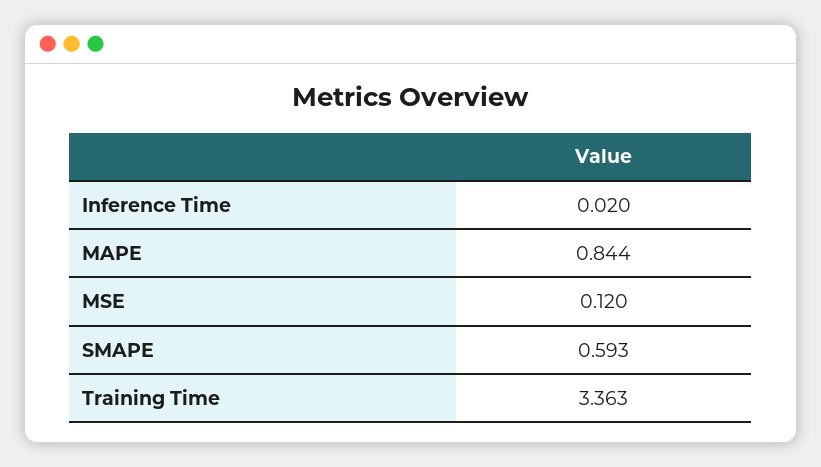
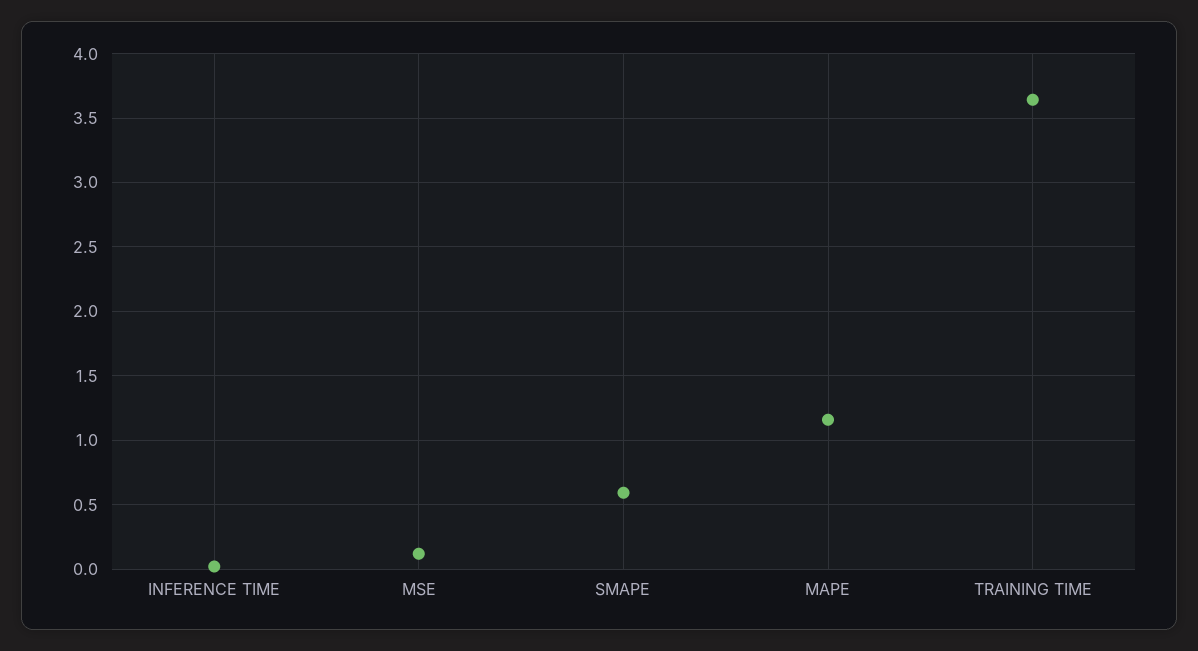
  {
    "Inference Time": 0.02,
-   "MAPE": 0.844,
+   "MAPE": 1.15,
    "MSE": 0.12,
    "SMAPE": 0.593,
-   "Training Time": 3.363
+   "Training Time": 3.65
  }

